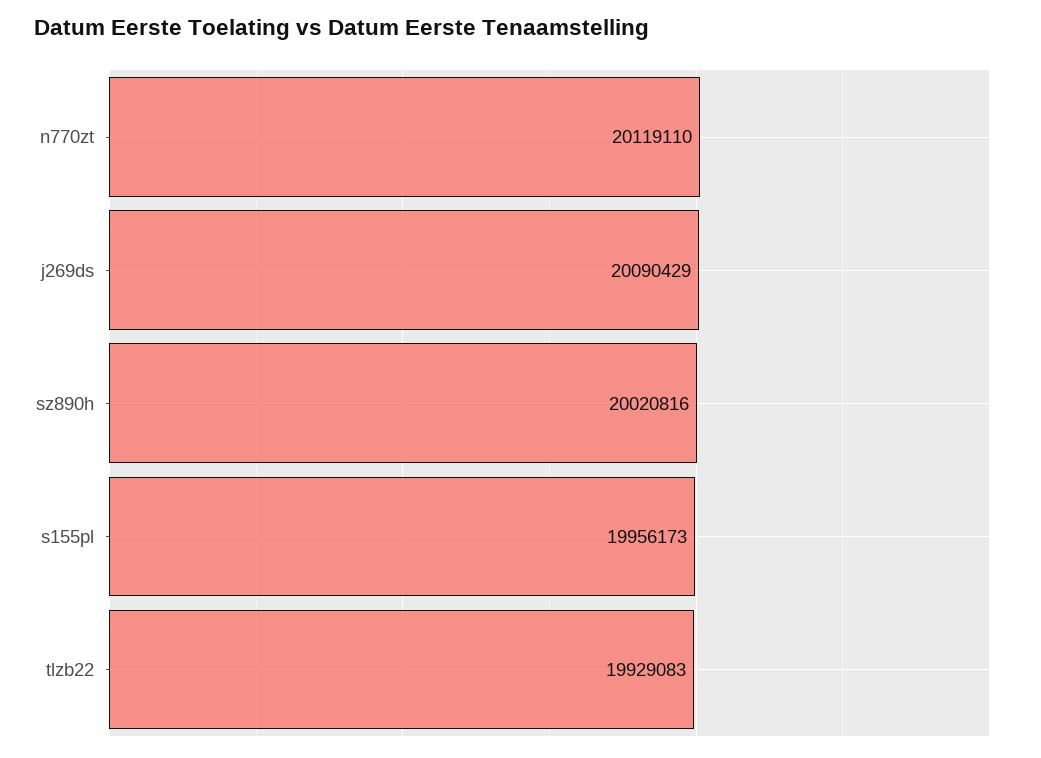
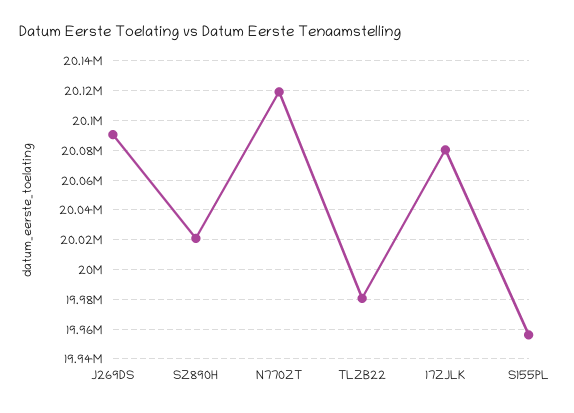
  {
    "n770zt": 20119110,
    "j269ds": 20090429,
    "sz890h": 20020816,
    "s155pl": 19956173,
-   "tlzb22": 19929083
+   "tlzb22": 19980000,
+   "17ZJLK": 20080000
  }

